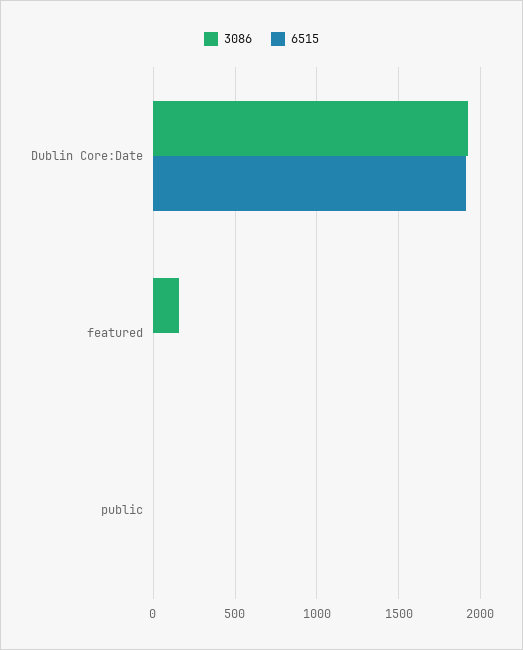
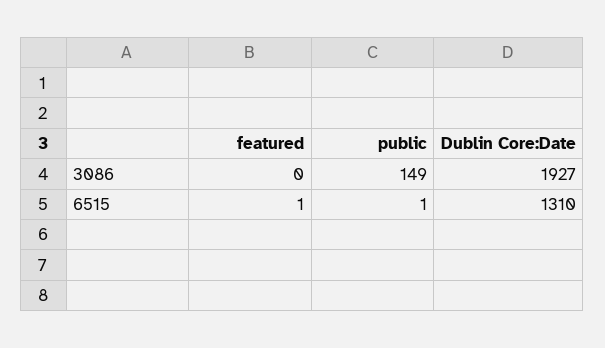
  {
    "3086": {
      "Dublin Core:Date": 1927,
-     "featured": 150,
+     "featured": 0,
-     "public": 0
+     "public": 149
    },
    "6515": {
-     "Dublin Core:Date": 1900,
+     "Dublin Core:Date": 1310,
      "featured": 1,
      "public": 1
    }
  }

